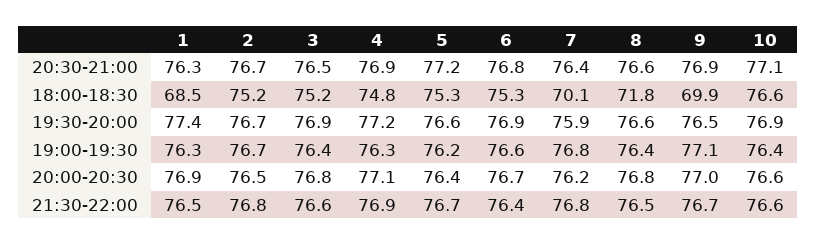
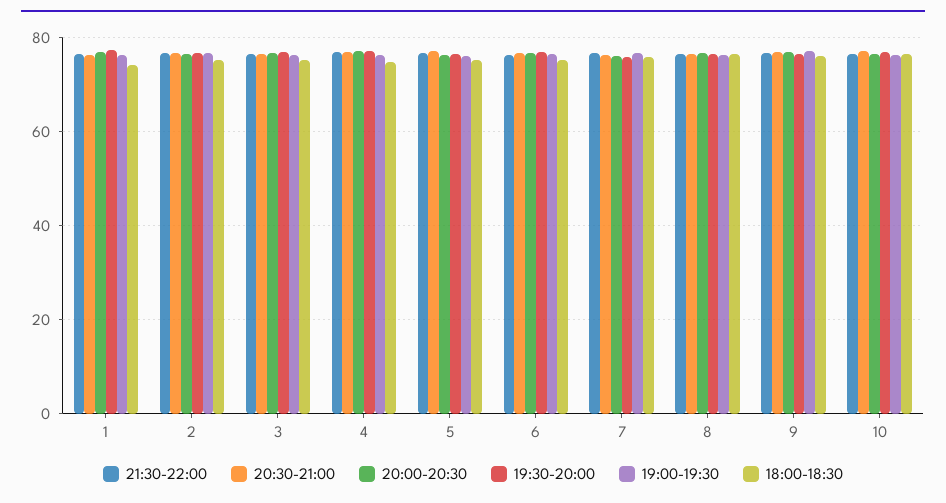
  {
    "20:30-21:00": {
      "1": 76.3,
      "2": 76.7,
      "3": 76.5,
      "4": 76.9,
      "5": 77.2,
      "6": 76.8,
      "7": 76.4,
      "8": 76.6,
      "9": 76.9,
      "10": 77.1
    },
    "18:00-18:30": {
-     "1": 68.5,
+     "1": 74,
      "2": 75.2,
      "3": 75.2,
      "4": 74.8,
      "5": 75.3,
      "6": 75.3,
-     "7": 70.1,
+     "7": 76,
-     "8": 71.8,
+     "8": 76,
-     "9": 69.9,
+     "9": 76,
      "10": 76.6
    },
    "19:30-20:00": {
      "1": 77.4,
      "2": 76.7,
      "3": 76.9,
      "4": 77.2,
      "5": 76.6,
      "6": 76.9,
      "7": 75.9,
      "8": 76.6,
      "9": 76.5,
      "10": 76.9
    },
    "19:00-19:30": {
      "1": 76.3,
      "2": 76.7,
      "3": 76.4,
      "4": 76.3,
      "5": 76.2,
      "6": 76.6,
      "7": 76.8,
      "8": 76.4,
      "9": 77.1,
      "10": 76.4
    },
    "20:00-20:30": {
      "1": 76.9,
      "2": 76.5,
      "3": 76.8,
      "4": 77.1,
      "5": 76.4,
      "6": 76.7,
      "7": 76.2,
      "8": 76.8,
      "9": 77,
      "10": 76.6
    },
    "21:30-22:00": {
      "1": 76.5,
      "2": 76.8,
      "3": 76.6,
      "4": 76.9,
      "5": 76.7,
      "6": 76.4,
      "7": 76.8,
      "8": 76.5,
      "9": 76.7,
      "10": 76.6
    }
  }

